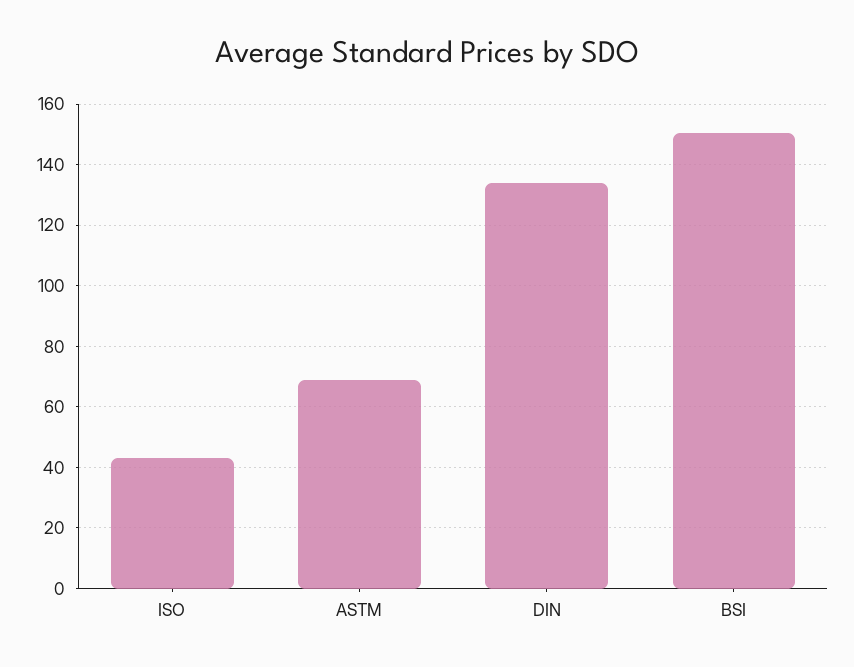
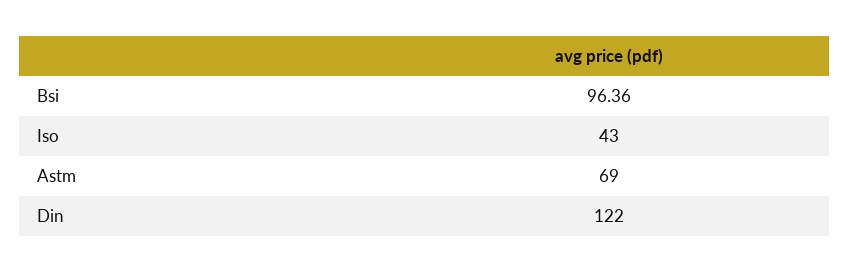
  {
    "ISO": 43,
    "ASTM": 69,
-   "DIN": 134,
+   "DIN": 122,
-   "BSI": 150
+   "BSI": 96.36
  }

